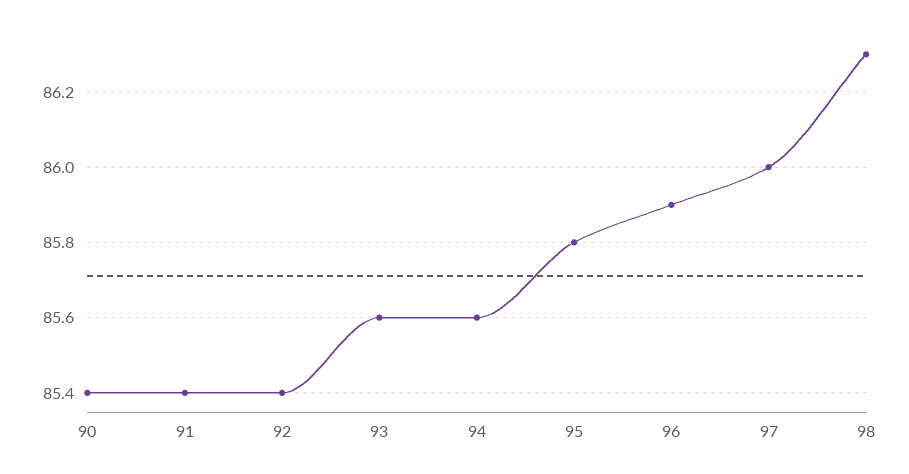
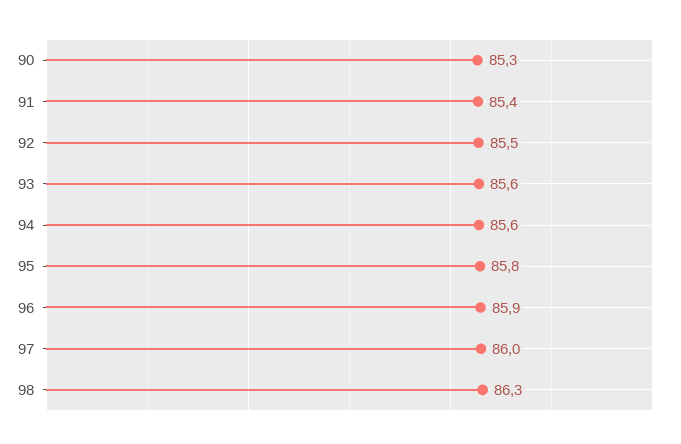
  {
-   "90": 85.4,
+   "90": 85.3,
    "91": 85.4,
-   "92": 85.4,
+   "92": 85.5,
    "93": 85.6,
    "94": 85.6,
    "95": 85.8,
    "96": 85.9,
    "97": 86,
    "98": 86.3
  }

